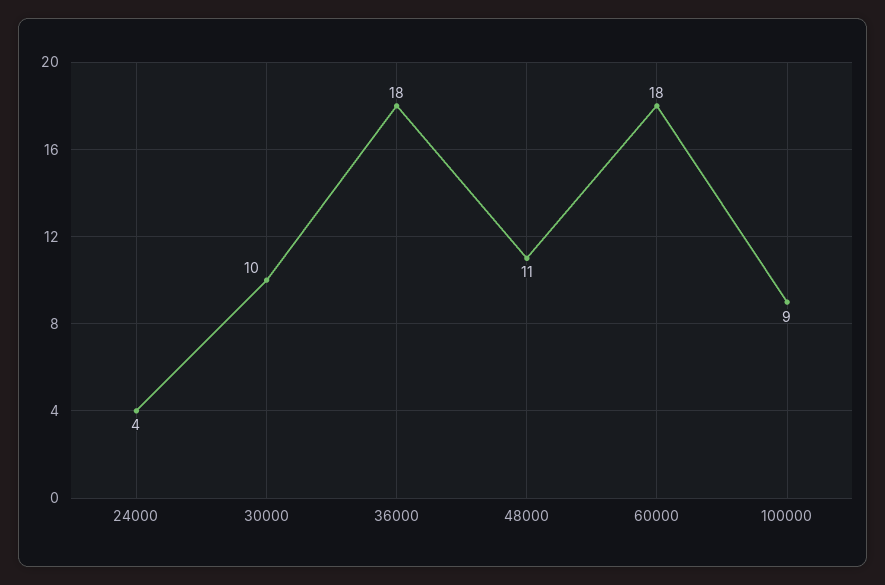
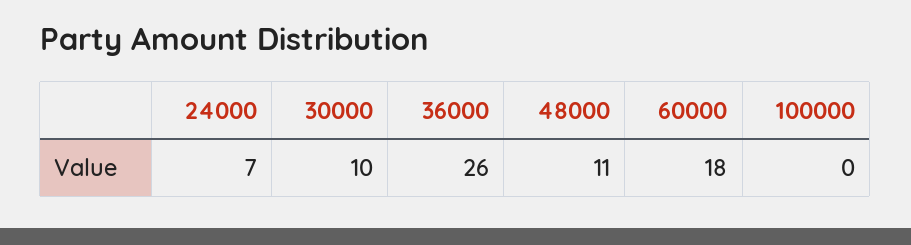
  {
-   "24000": 4,
+   "24000": 7,
    "30000": 10,
-   "36000": 18,
+   "36000": 26,
    "48000": 11,
    "60000": 18,
-   "100000": 9
+   "100000": 0
  }

